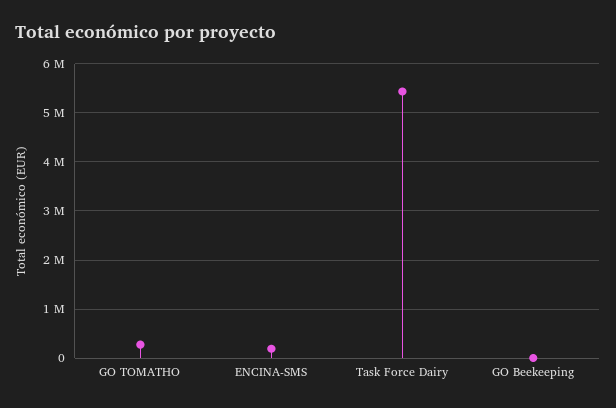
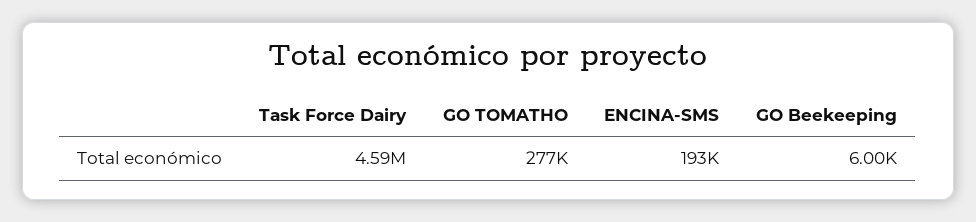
  {
    "GO TOMATHO": 277000,
    "ENCINA-SMS": 193000,
-   "Task Force Dairy": 5400000,
+   "Task Force Dairy": 4590000,
    "GO Beekeeping": 6000
  }

